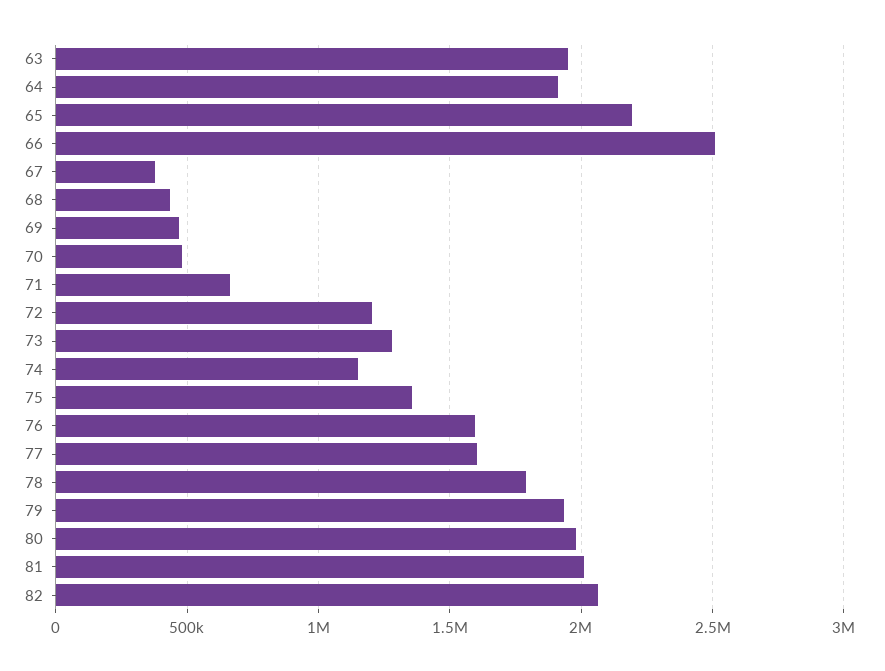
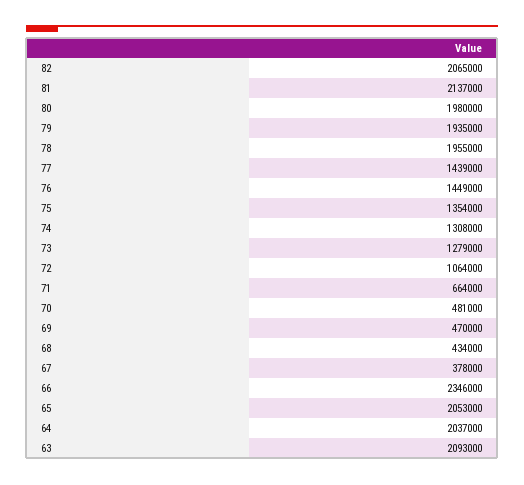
  {
-   "63": 1950000,
+   "63": 2093000,
-   "64": 1900000,
+   "64": 2037000,
-   "65": 2200000,
+   "65": 2053000,
-   "66": 2500000,
+   "66": 2346000,
    "67": 378000,
    "68": 434000,
    "69": 470000,
    "70": 481000,
    "71": 664000,
-   "72": 1200000,
+   "72": 1064000,
    "73": 1279000,
-   "74": 1150000,
+   "74": 1308000,
    "75": 1354000,
-   "76": 1600000,
+   "76": 1449000,
-   "77": 1600000,
+   "77": 1439000,
-   "78": 1800000,
+   "78": 1955000,
    "79": 1935000,
    "80": 1980000,
-   "81": 2000000,
+   "81": 2137000,
    "82": 2065000
  }

